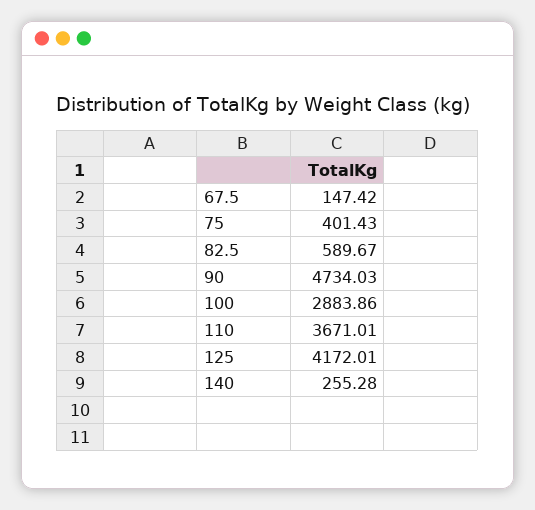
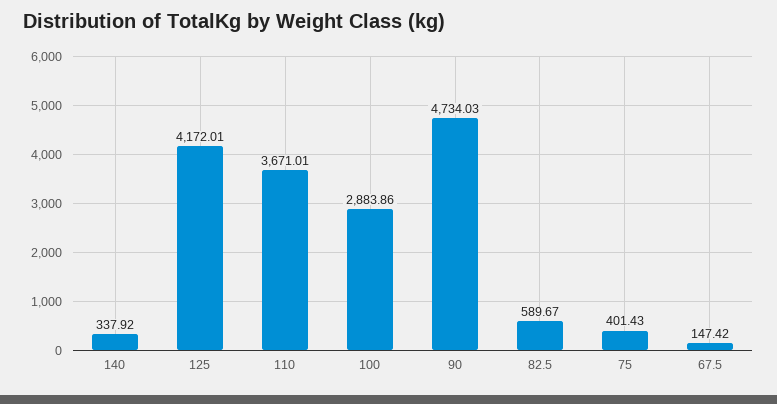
  {
    "67.5": 147.42,
    "75": 401.43,
    "82.5": 589.67,
    "90": 4734.03,
    "100": 2883.86,
    "110": 3671.01,
    "125": 4172.01,
-   "140": 255.28
+   "140": 337.92
  }

